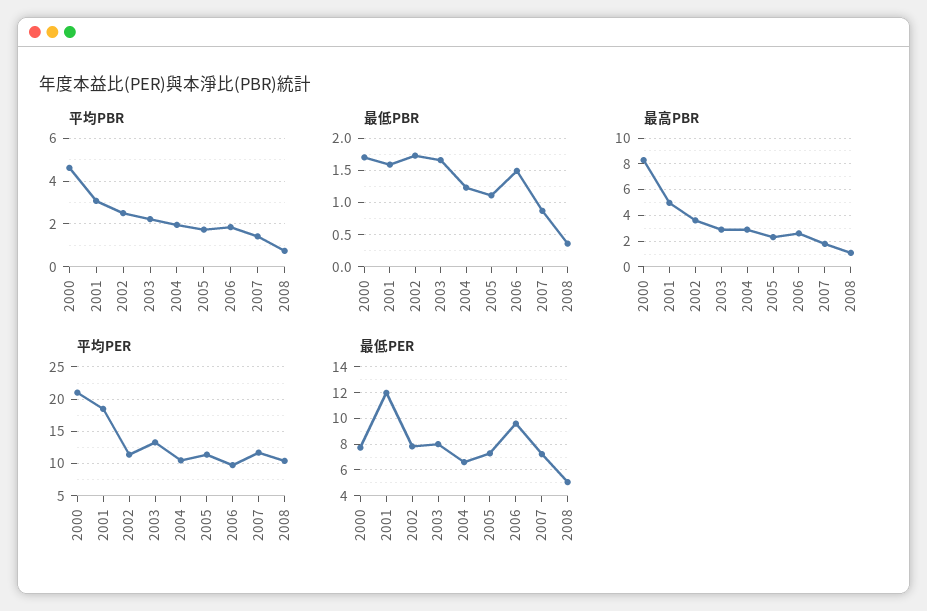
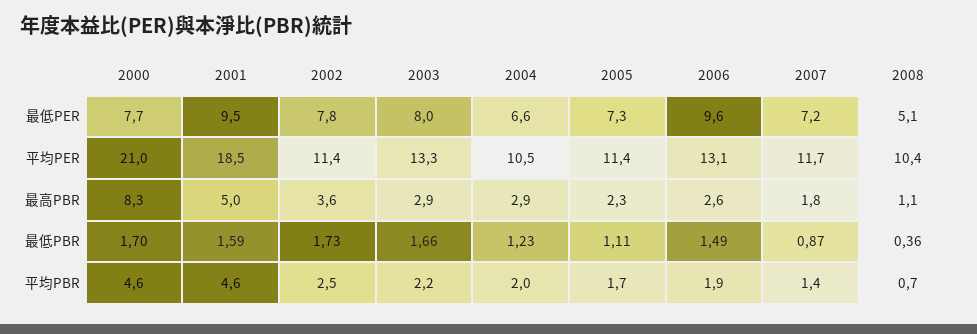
  {
    "平均PBR": {
      "2000": 4.6,
-     "2001": 3,
+     "2001": 4.6,
      "2002": 2.5,
      "2003": 2.2,
      "2004": 2,
      "2005": 1.7,
      "2006": 1.9,
      "2007": 1.4,
      "2008": 0.7
    },
    "最低PBR": {
      "2000": 1.7,
      "2001": 1.59,
      "2002": 1.73,
      "2003": 1.66,
      "2004": 1.23,
      "2005": 1.11,
      "2006": 1.49,
      "2007": 0.87,
      "2008": 0.36
    },
    "最高PBR": {
      "2000": 8.3,
      "2001": 5,
      "2002": 3.6,
      "2003": 2.9,
      "2004": 2.9,
      "2005": 2.3,
      "2006": 2.6,
      "2007": 1.8,
      "2008": 1.1
    },
    "平均PER": {
      "2000": 21,
      "2001": 18.5,
      "2002": 11.4,
      "2003": 13.3,
      "2004": 10.5,
      "2005": 11.4,
-     "2006": 10,
+     "2006": 13.1,
      "2007": 11.7,
      "2008": 10.4
    },
    "最低PER": {
      "2000": 7.7,
-     "2001": 12,
+     "2001": 9.5,
      "2002": 7.8,
      "2003": 8,
      "2004": 6.6,
      "2005": 7.3,
      "2006": 9.6,
      "2007": 7.2,
      "2008": 5.1
    }
  }

